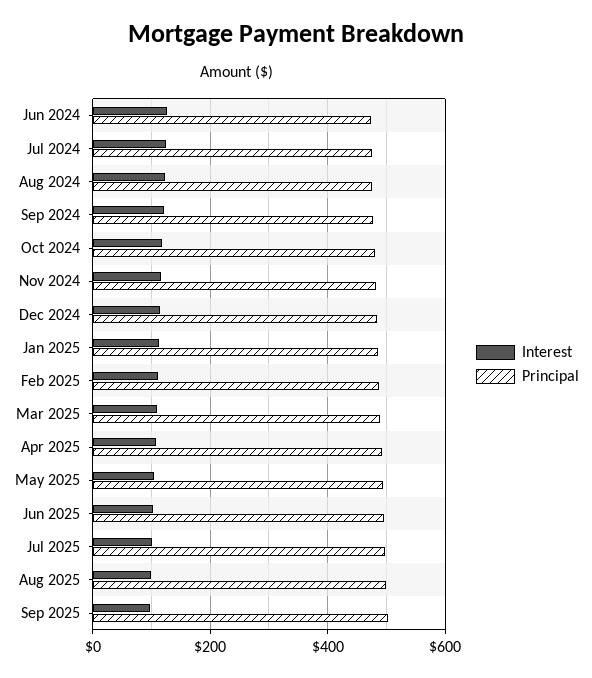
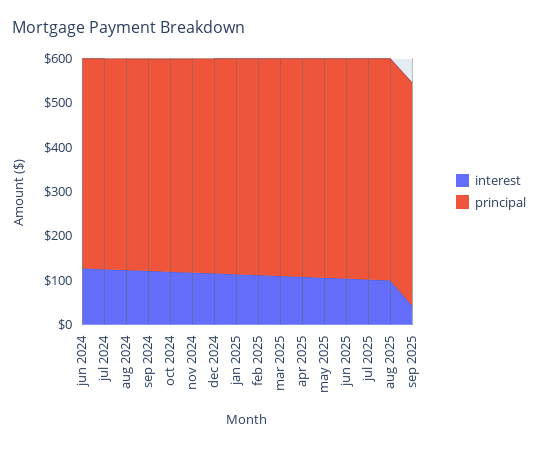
  {
    "Interest": {
      "Jun 2024": 120,
      "Jul 2024": 120,
      "Aug 2024": 120,
      "Sep 2024": 120,
      "Oct 2024": 120,
      "Nov 2024": 120,
      "Dec 2024": 120,
      "Jan 2025": 120,
      "Feb 2025": 120,
      "Mar 2025": 100,
      "Apr 2025": 100,
      "May 2025": 100,
      "Jun 2025": 100,
      "Jul 2025": 100,
      "Aug 2025": 100,
-     "Sep 2025": 100
+     "Sep 2025": 40
    },
    "Principal": {
      "Jun 2024": 480,
      "Jul 2024": 480,
      "Aug 2024": 480,
      "Sep 2024": 480,
      "Oct 2024": 480,
      "Nov 2024": 480,
      "Dec 2024": 480,
      "Jan 2025": 480,
      "Feb 2025": 480,
      "Mar 2025": 500,
      "Apr 2025": 500,
      "May 2025": 500,
      "Jun 2025": 500,
      "Jul 2025": 500,
      "Aug 2025": 500,
      "Sep 2025": 500
    }
  }

